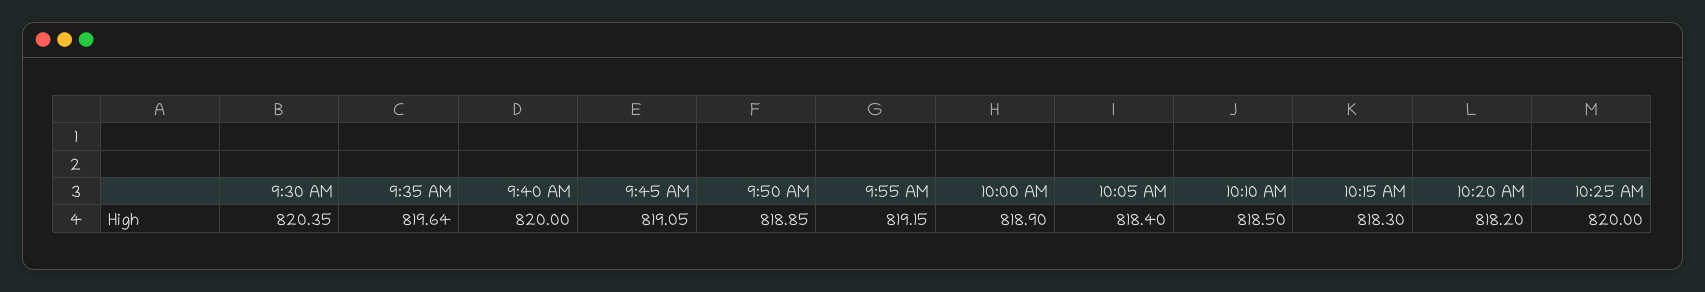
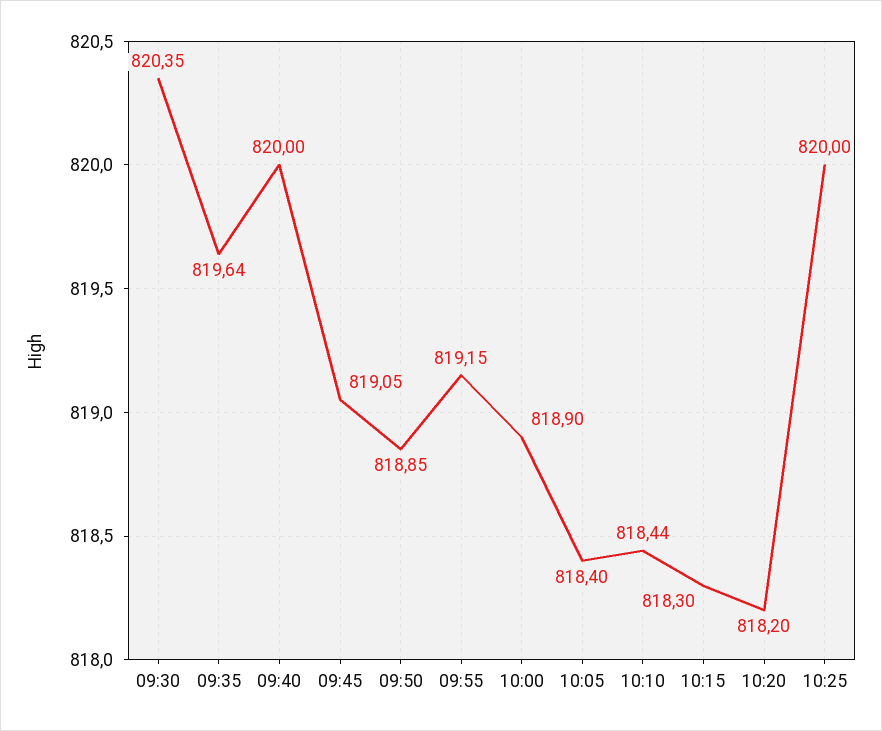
  {
    "9:30 AM": 820.35,
    "9:35 AM": 819.64,
    "9:40 AM": 820,
    "9:45 AM": 819.05,
    "9:50 AM": 818.85,
    "9:55 AM": 819.15,
    "10:00 AM": 818.9,
    "10:05 AM": 818.4,
-   "10:10 AM": 818.5,
+   "10:10 AM": 818.44,
    "10:15 AM": 818.3,
    "10:20 AM": 818.2,
    "10:25 AM": 820
  }

